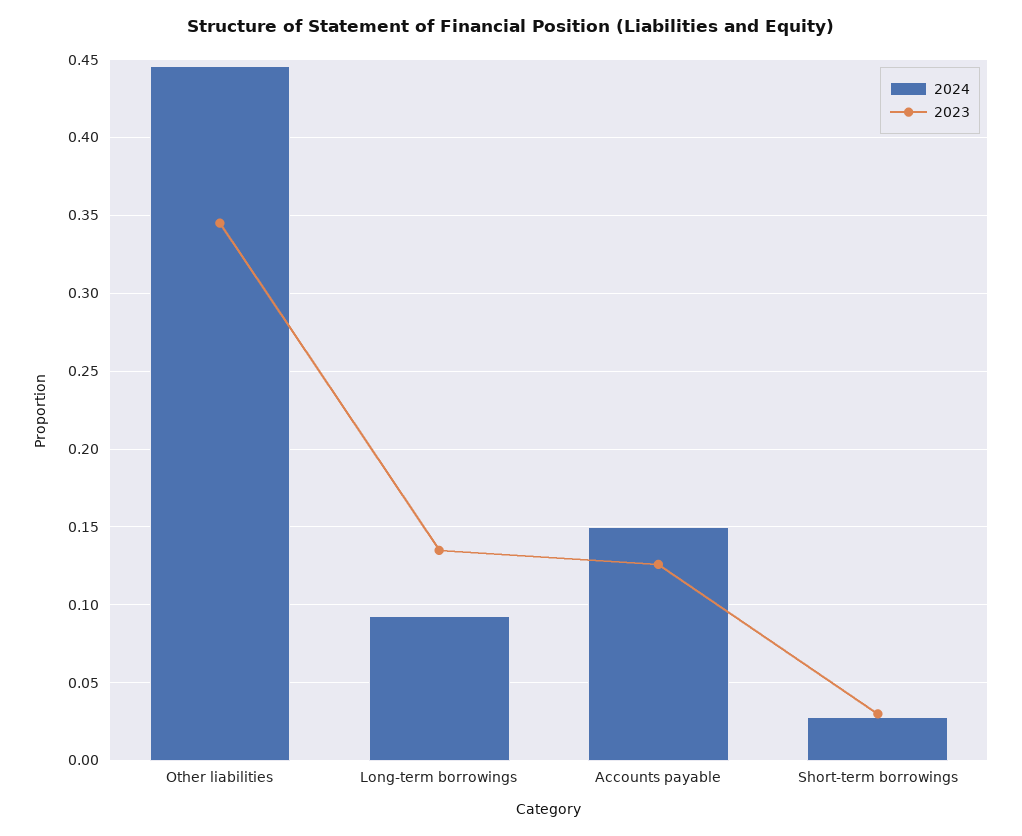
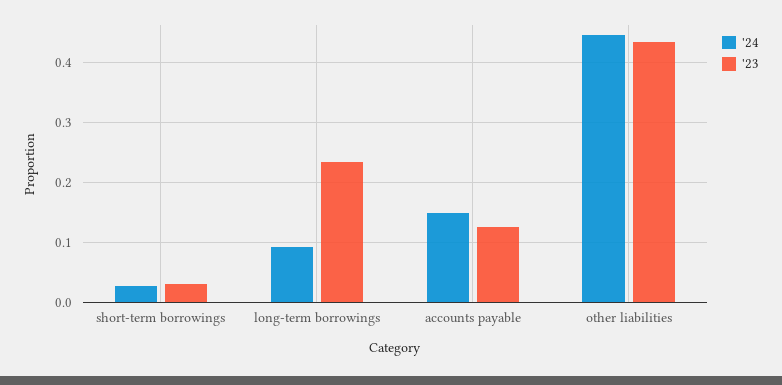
  {
    "2024": {
      "Other liabilities": 0.445,
      "Long-term borrowings": 0.095,
      "Accounts payable": 0.15,
      "Short-term borrowings": 0.03
    },
    "2023": {
-     "Other liabilities": 0.345,
+     "Other liabilities": 0.44,
-     "Long-term borrowings": 0.135,
+     "Long-term borrowings": 0.24,
      "Accounts payable": 0.125,
      "Short-term borrowings": 0.03
    }
  }

